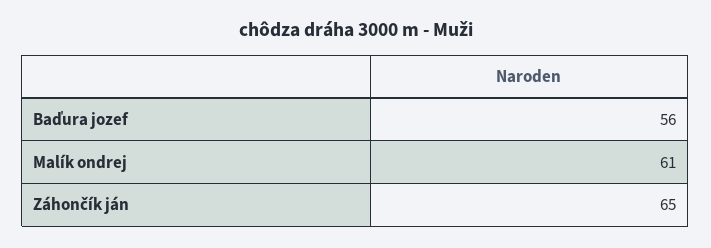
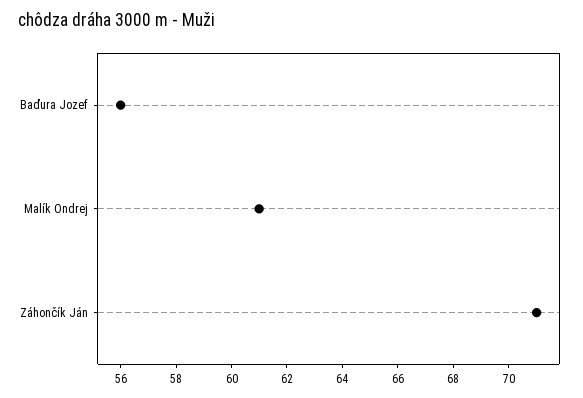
  {
    "Baďura jozef": 56,
    "Malík ondrej": 61,
-   "Záhončík ján": 65
+   "Záhončík ján": 71
  }

